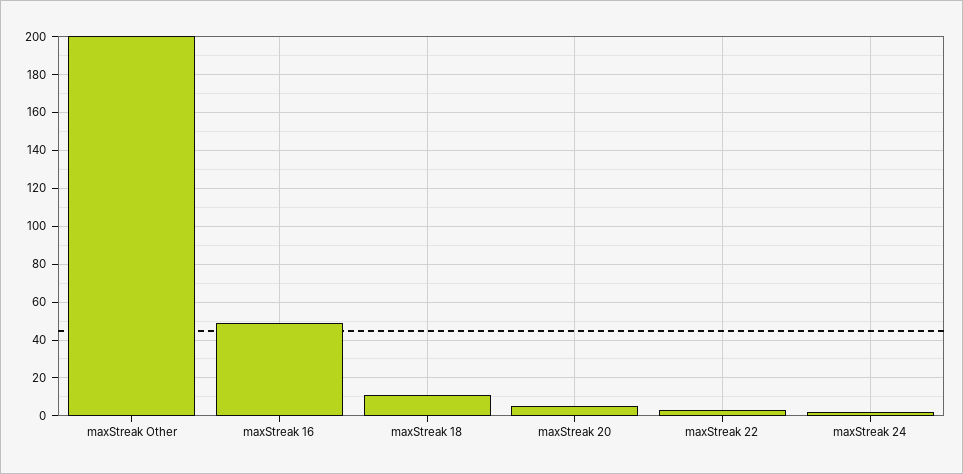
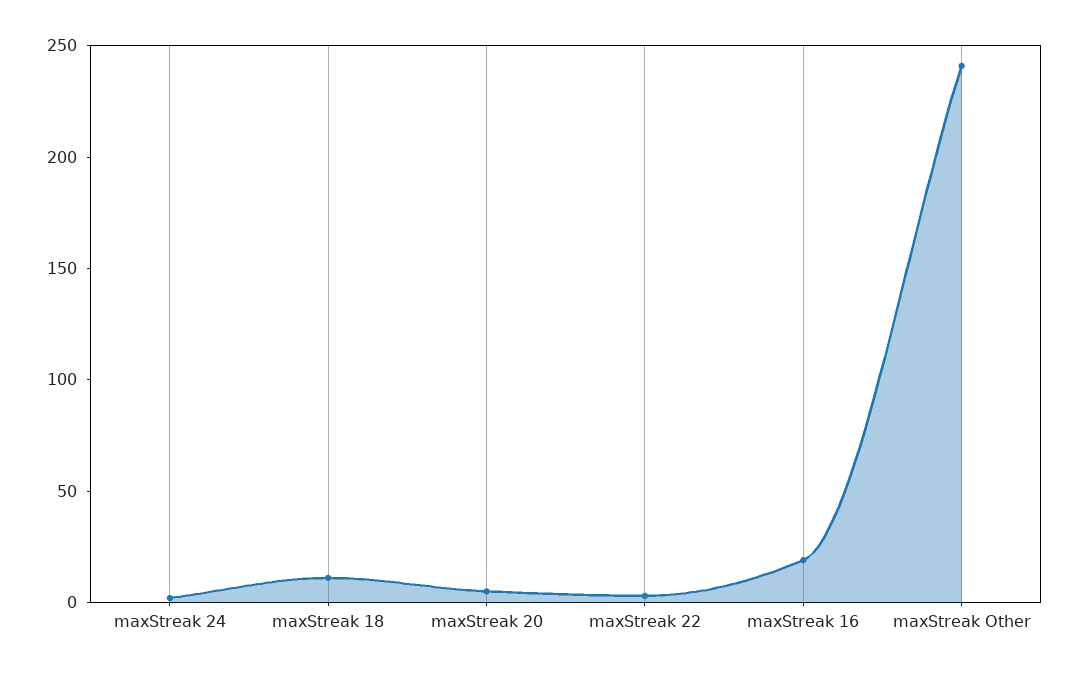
  {
-   "maxStreak Other": 200,
+   "maxStreak Other": 240,
-   "maxStreak 16": 50,
+   "maxStreak 16": 20,
    "maxStreak 18": 10,
    "maxStreak 20": 5,
    "maxStreak 22": 5,
    "maxStreak 24": 0
  }

